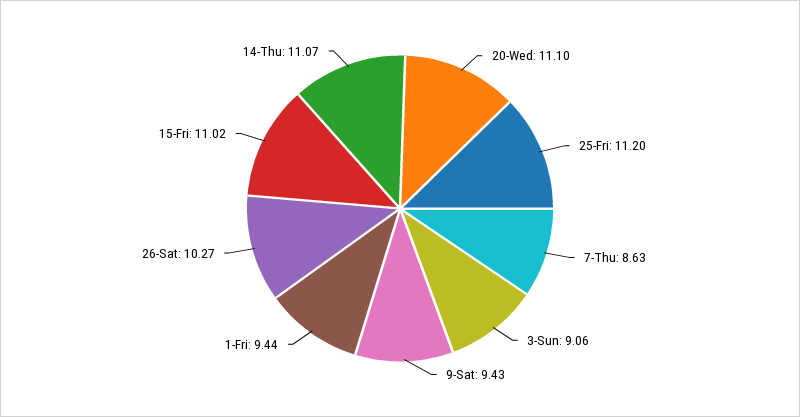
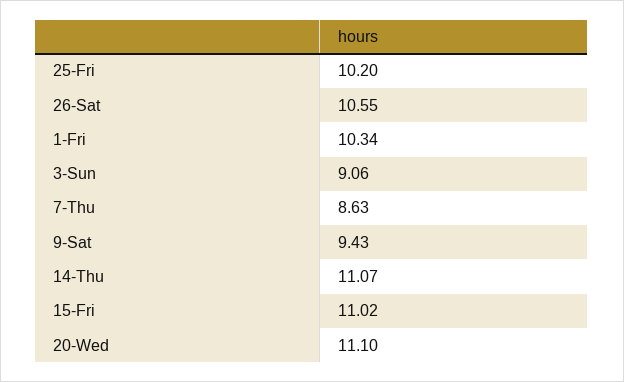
  {
    "20-Wed": 11.1,
-   "25-Fri": 11.2,
+   "25-Fri": 10.2,
    "7-Thu": 8.63,
    "3-Sun": 9.06,
    "9-Sat": 9.43,
-   "1-Fri": 9.44,
+   "1-Fri": 10.34,
-   "26-Sat": 10.27,
+   "26-Sat": 10.55,
    "15-Fri": 11.02,
    "14-Thu": 11.07
  }

